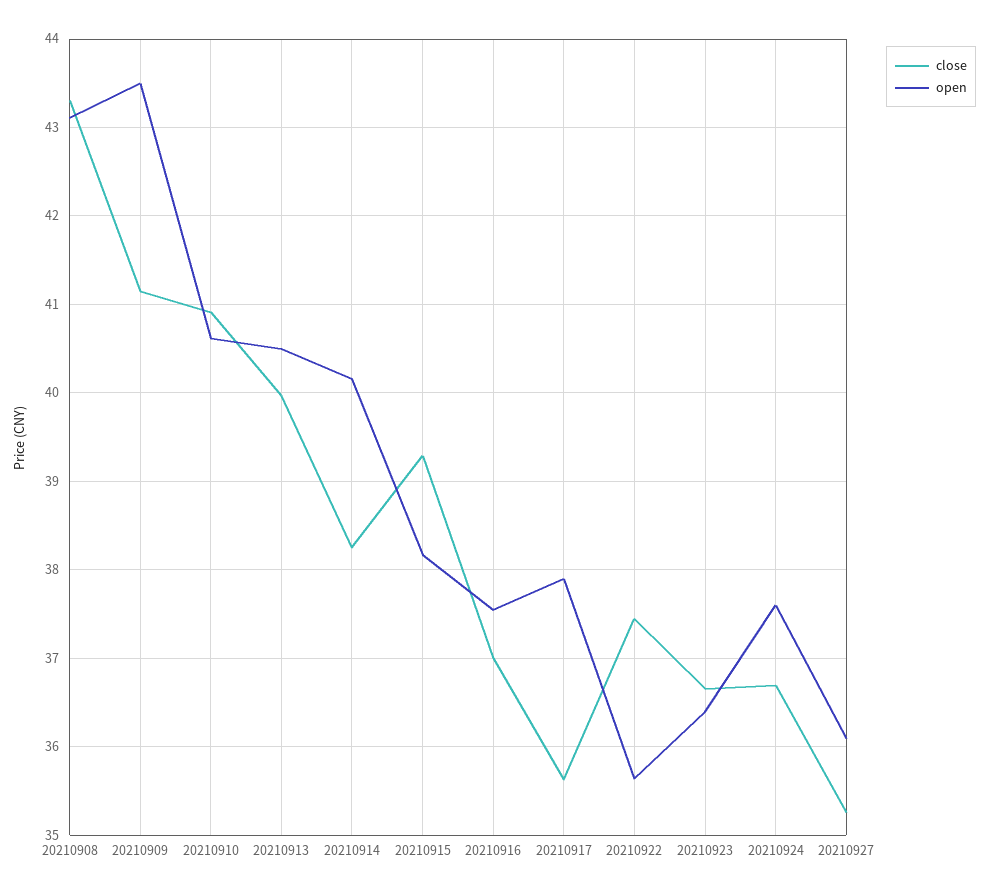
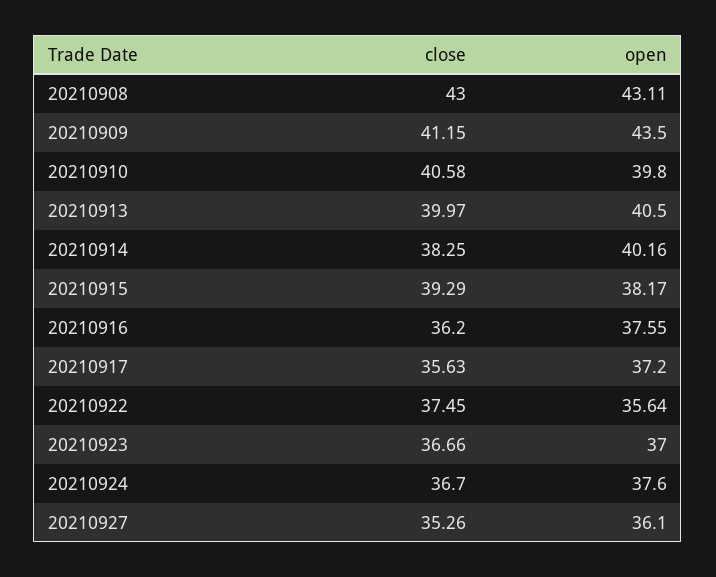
  {
    "close": {
-     "20210908": 43.3,
+     "20210908": 43,
      "20210909": 41.15,
-     "20210910": 40.9,
+     "20210910": 40.58,
      "20210913": 39.97,
      "20210914": 38.25,
      "20210915": 39.29,
-     "20210916": 37,
+     "20210916": 36.2,
      "20210917": 35.63,
      "20210922": 37.45,
      "20210923": 36.66,
      "20210924": 36.7,
      "20210927": 35.26
    },
    "open": {
      "20210908": 43.11,
      "20210909": 43.5,
-     "20210910": 40.6,
+     "20210910": 39.8,
      "20210913": 40.5,
      "20210914": 40.16,
      "20210915": 38.17,
      "20210916": 37.55,
-     "20210917": 37.9,
+     "20210917": 37.2,
      "20210922": 35.64,
-     "20210923": 36.4,
+     "20210923": 37,
      "20210924": 37.6,
      "20210927": 36.1
    }
  }

